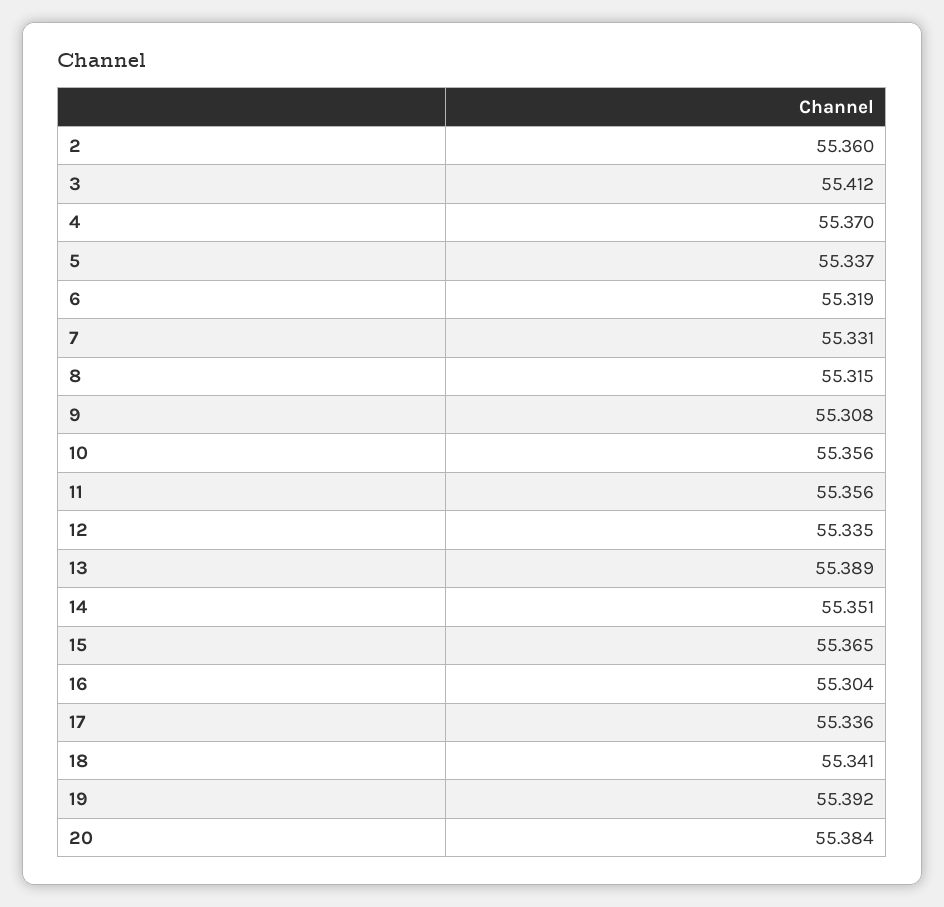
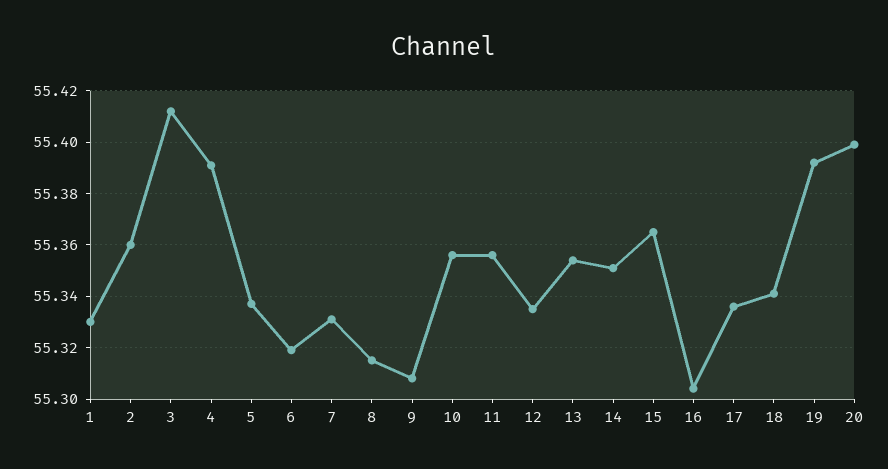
  {
    "2": 55.36,
    "3": 55.412,
-   "4": 55.37,
+   "4": 55.39,
    "5": 55.337,
    "6": 55.319,
    "7": 55.331,
    "8": 55.315,
    "9": 55.308,
    "10": 55.356,
    "11": 55.356,
    "12": 55.335,
-   "13": 55.389,
+   "13": 55.355,
    "14": 55.351,
    "15": 55.365,
    "16": 55.304,
    "17": 55.336,
    "18": 55.341,
    "19": 55.392,
-   "20": 55.384
+   "20": 55.4,
+   "1": 55.33
  }

